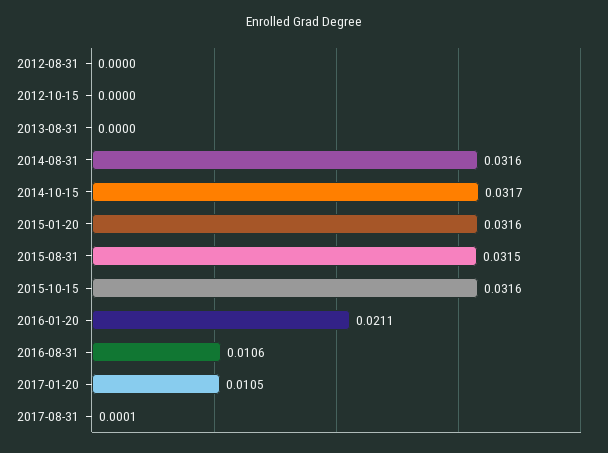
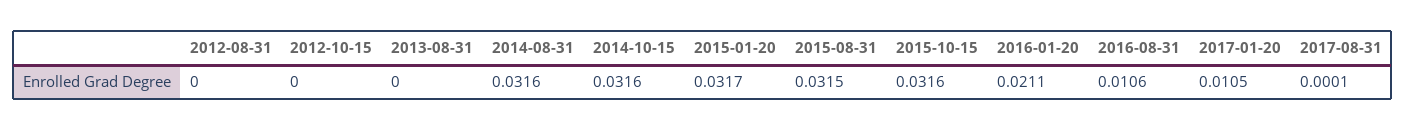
  {
    "2012-08-31": 0,
    "2012-10-15": 0,
    "2013-08-31": 0,
    "2014-08-31": 0.0316,
-   "2014-10-15": 0.0317,
+   "2014-10-15": 0.0316,
-   "2015-01-20": 0.0316,
+   "2015-01-20": 0.0317,
    "2015-08-31": 0.0315,
    "2015-10-15": 0.0316,
    "2016-01-20": 0.0211,
    "2016-08-31": 0.0106,
    "2017-01-20": 0.0105,
    "2017-08-31": 0.0001
  }

